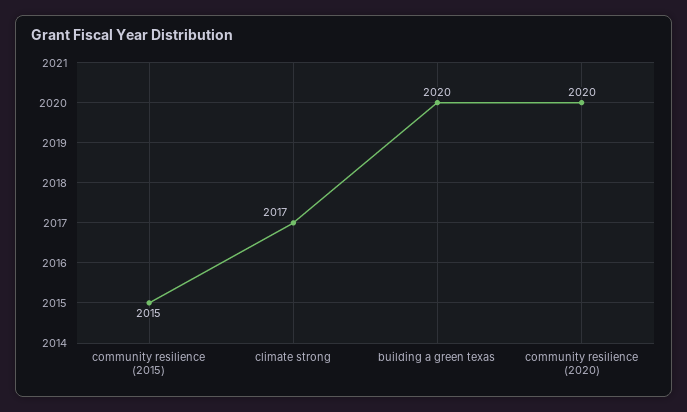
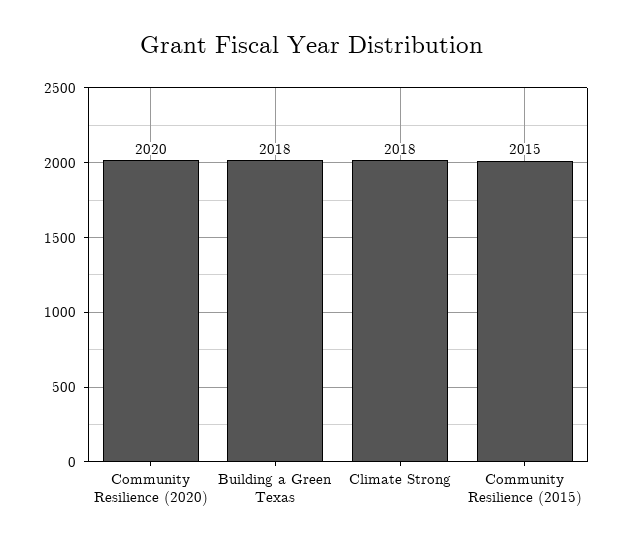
  {
    "community resilience (2015)": 2015,
-   "climate strong": 2017,
+   "climate strong": 2018,
-   "building a green texas": 2020,
+   "building a green texas": 2018,
    "community resilience (2020)": 2020
  }

